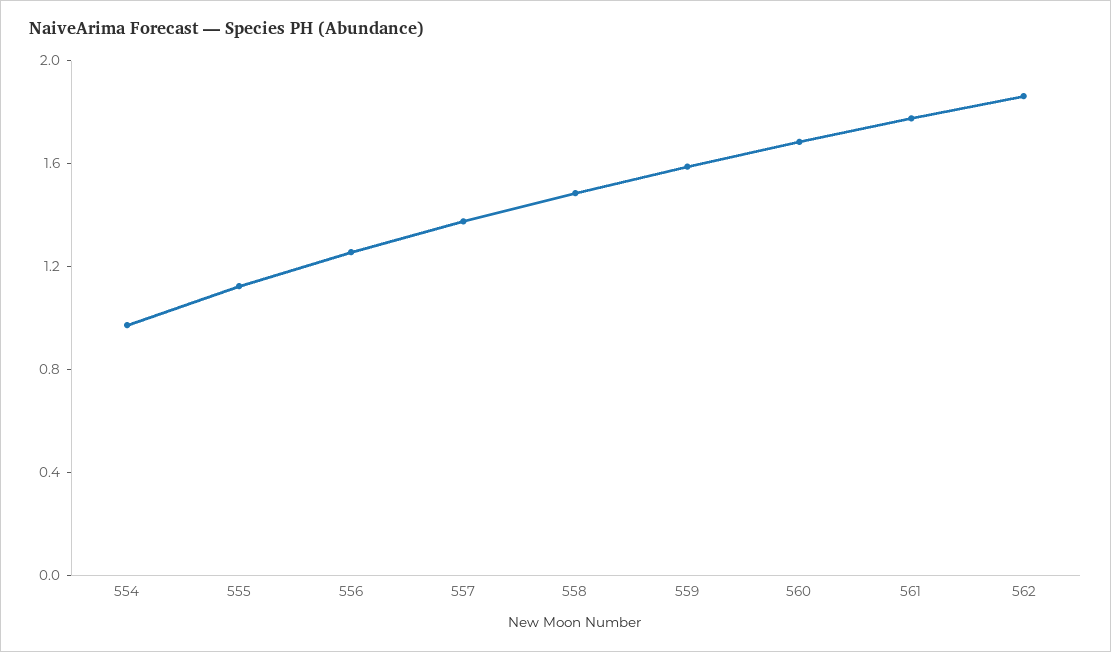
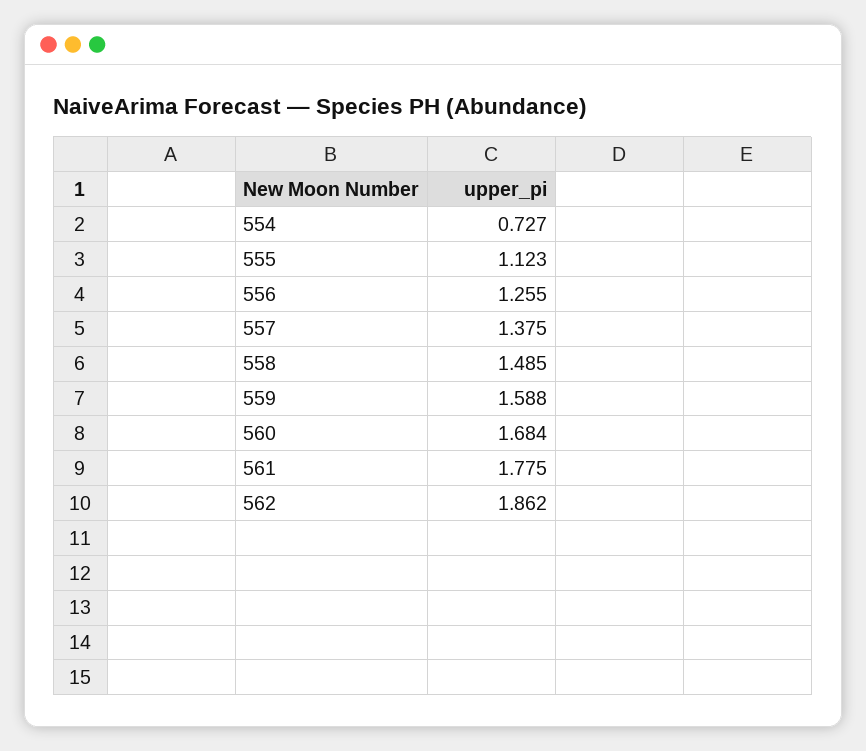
  {
-   "554": 1,
+   "554": 0.727,
    "555": 1.123,
    "556": 1.255,
    "557": 1.375,
    "558": 1.485,
    "559": 1.588,
    "560": 1.684,
    "561": 1.775,
    "562": 1.862
  }

